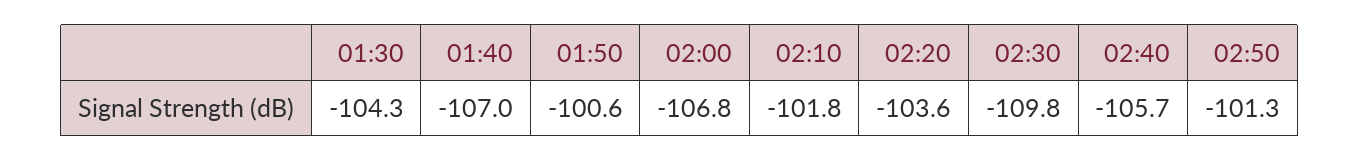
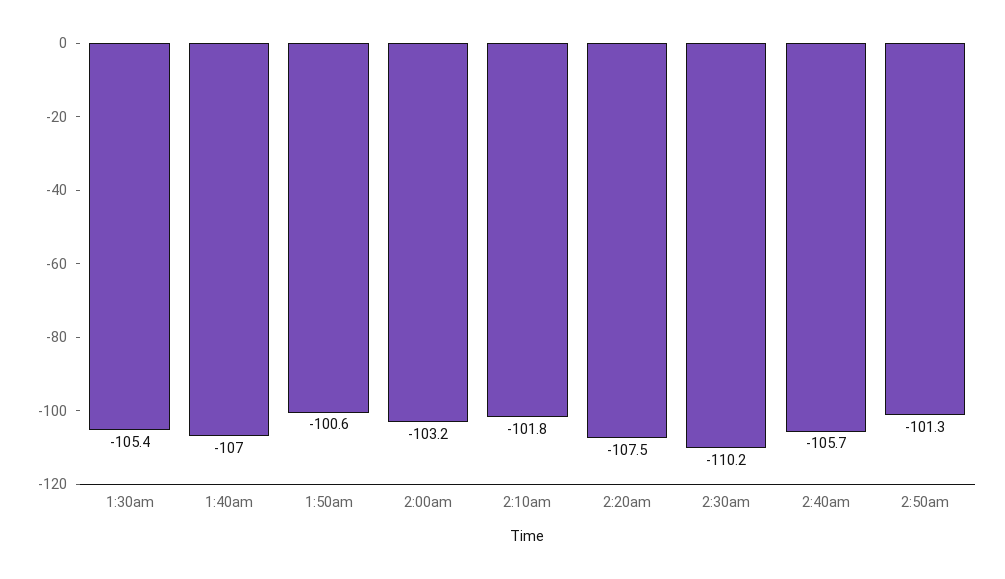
  {
-   "01:30": -104.3,
+   "01:30": -105.4,
    "01:40": -107,
    "01:50": -100.6,
-   "02:00": -106.8,
+   "02:00": -103.2,
    "02:10": -101.8,
-   "02:20": -103.6,
+   "02:20": -107.5,
-   "02:30": -109.8,
+   "02:30": -110.2,
    "02:40": -105.7,
    "02:50": -101.3
  }

